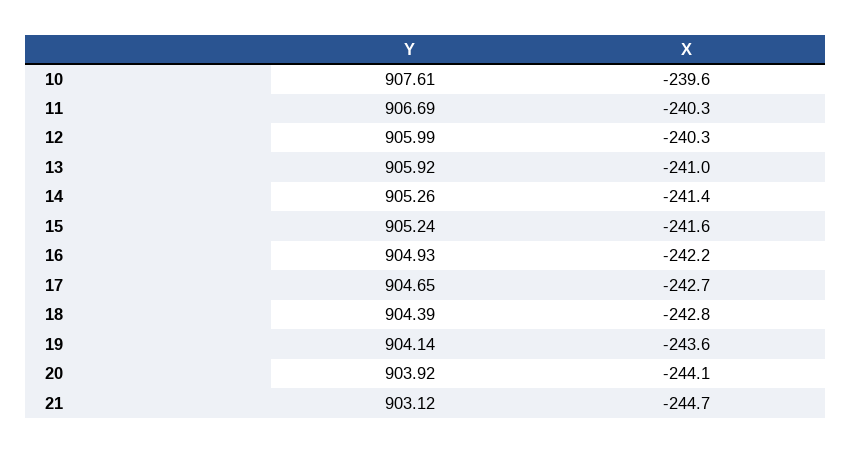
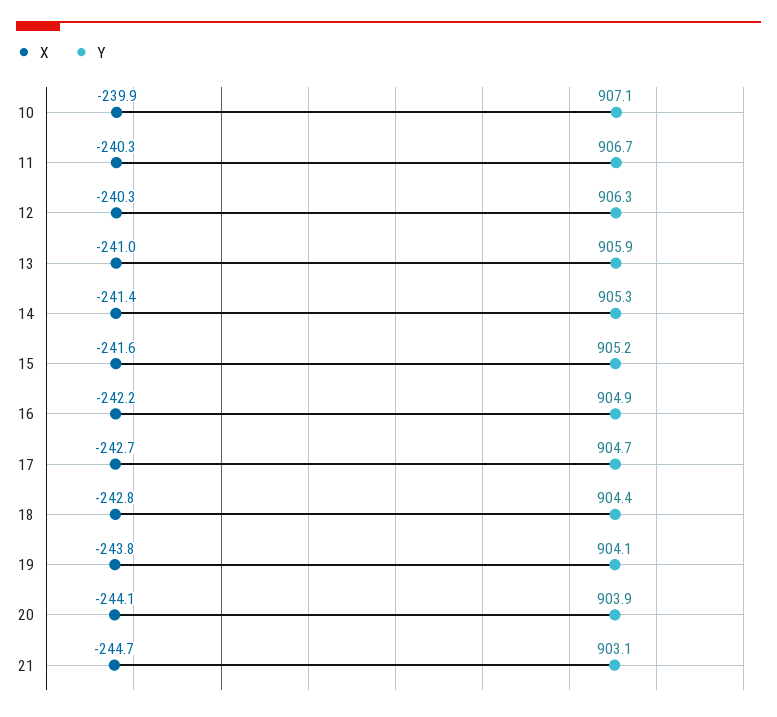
  {
    "Y": {
-     "10": 907.61,
+     "10": 907.1,
      "11": 906.69,
-     "12": 905.99,
+     "12": 906.3,
      "13": 905.92,
      "14": 905.26,
      "15": 905.24,
      "16": 904.93,
      "17": 904.65,
      "18": 904.39,
      "19": 904.14,
      "20": 903.92,
      "21": 903.12
    },
    "X": {
-     "10": -239.6,
+     "10": -239.9,
      "11": -240.3,
      "12": -240.3,
      "13": -241,
      "14": -241.4,
      "15": -241.6,
      "16": -242.2,
      "17": -242.7,
      "18": -242.8,
-     "19": -243.6,
+     "19": -243.8,
      "20": -244.1,
      "21": -244.7
    }
  }

